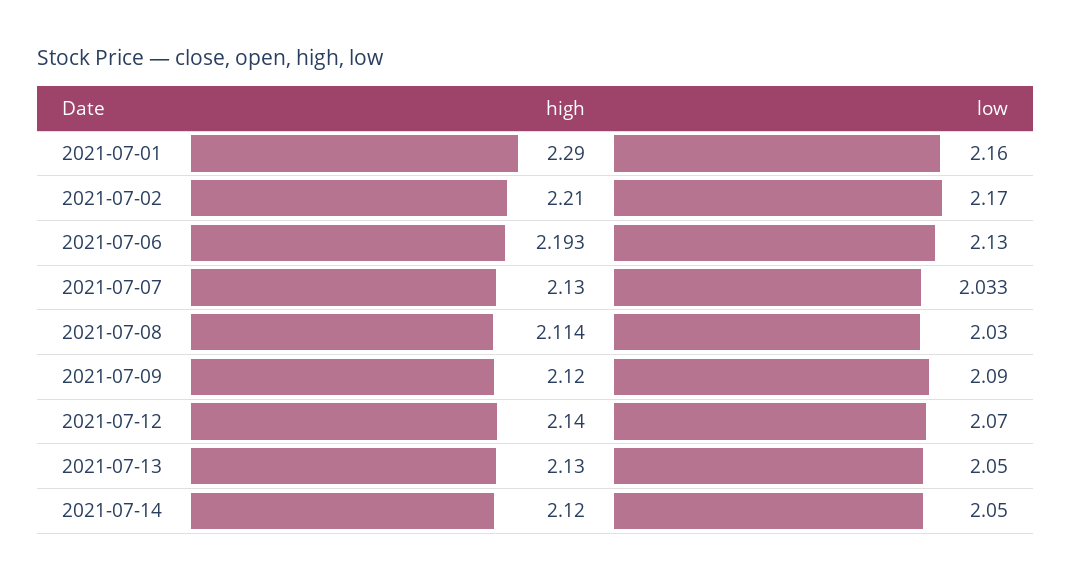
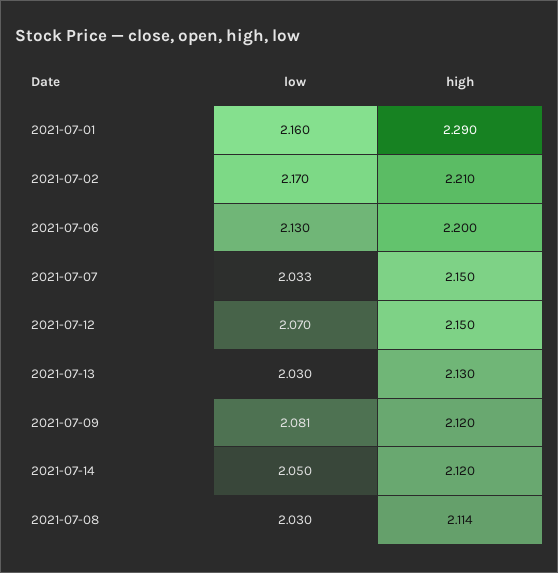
  {
    "high": {
      "2021-07-01": 2.29,
      "2021-07-02": 2.21,
-     "2021-07-06": 2.193,
+     "2021-07-06": 2.2,
-     "2021-07-07": 2.13,
+     "2021-07-07": 2.15,
      "2021-07-08": 2.114,
      "2021-07-09": 2.12,
-     "2021-07-12": 2.14,
+     "2021-07-12": 2.15,
      "2021-07-13": 2.13,
      "2021-07-14": 2.12
    },
    "low": {
      "2021-07-01": 2.16,
      "2021-07-02": 2.17,
      "2021-07-06": 2.13,
      "2021-07-07": 2.033,
      "2021-07-08": 2.03,
-     "2021-07-09": 2.09,
+     "2021-07-09": 2.081,
      "2021-07-12": 2.07,
-     "2021-07-13": 2.05,
+     "2021-07-13": 2.03,
      "2021-07-14": 2.05
    }
  }

